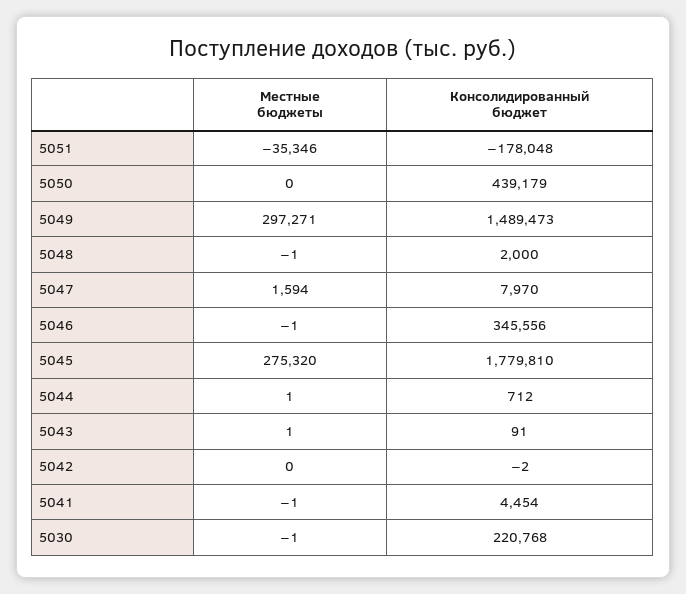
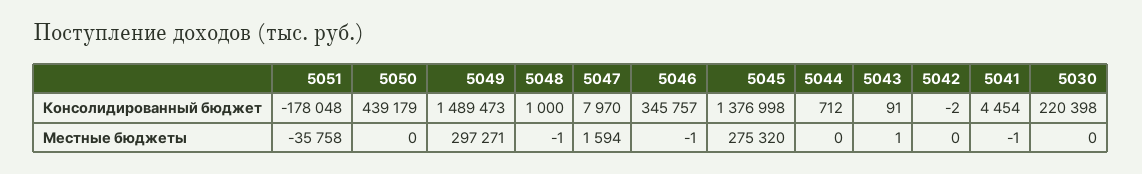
  {
    "Местные бюджеты": {
-     "5051": -35346,
+     "5051": -35758,
      "5050": 0,
      "5049": 297271,
      "5048": -1,
      "5047": 1594,
      "5046": -1,
      "5045": 275320,
-     "5044": 1,
+     "5044": 0,
      "5043": 1,
      "5042": 0,
      "5041": -1,
-     "5030": -1
+     "5030": 0
    },
    "Консолидированный бюджет": {
      "5051": -178048,
      "5050": 439179,
      "5049": 1489473,
-     "5048": 2000,
+     "5048": 1000,
      "5047": 7970,
-     "5046": 345556,
+     "5046": 345757,
-     "5045": 1779810,
+     "5045": 1376998,
      "5044": 712,
      "5043": 91,
      "5042": -2,
      "5041": 4454,
-     "5030": 220768
+     "5030": 220398
    }
  }

